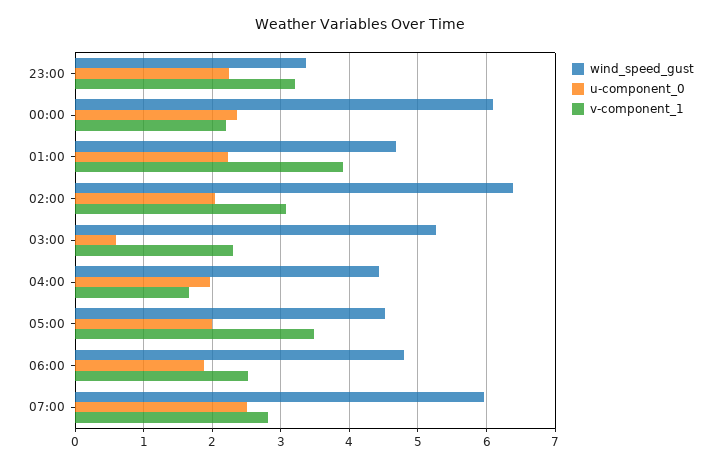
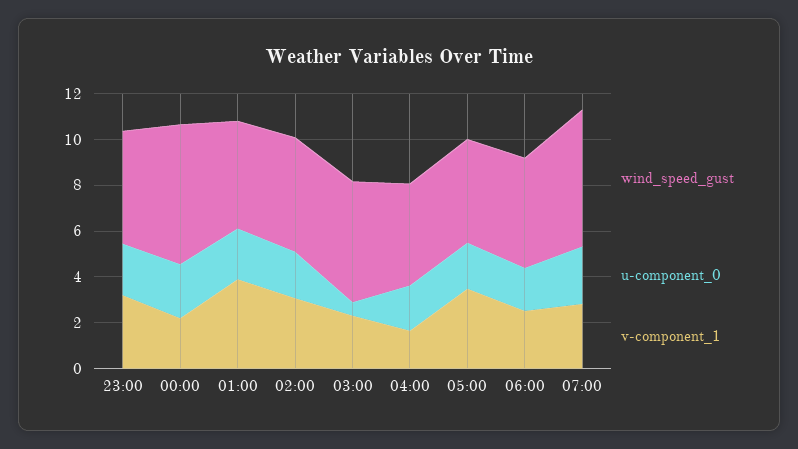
  {
    "wind_speed_gust": {
-     "23:00": 3.4,
+     "23:00": 5,
      "00:00": 6.1,
      "01:00": 4.7,
-     "02:00": 6.4,
+     "02:00": 5,
      "03:00": 5.3,
      "04:00": 4.4,
      "05:00": 4.5,
      "06:00": 4.8,
      "07:00": 6
    },
    "u-component_0": {
      "23:00": 2.2,
      "00:00": 2.4,
      "01:00": 2.2,
      "02:00": 2,
      "03:00": 0.6,
      "04:00": 2,
      "05:00": 2,
      "06:00": 1.9,
      "07:00": 2.5
    },
    "v-component_1": {
      "23:00": 3.2,
      "00:00": 2.2,
      "01:00": 3.9,
      "02:00": 3.1,
      "03:00": 2.3,
      "04:00": 1.7,
      "05:00": 3.5,
      "06:00": 2.5,
      "07:00": 2.8
    }
  }

